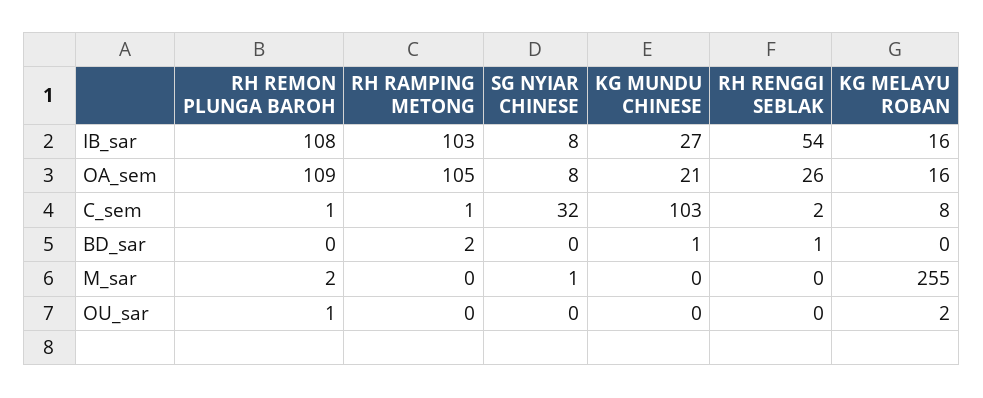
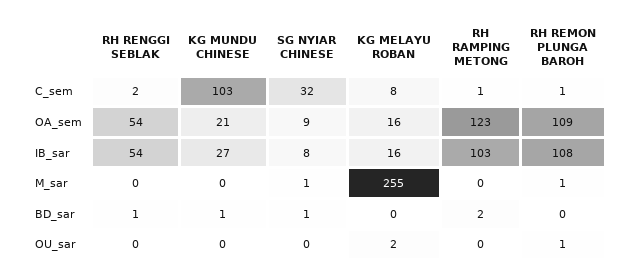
  {
    "RH REMON PLUNGA BAROH": {
      "IB_sar": 108,
      "OA_sem": 109,
      "C_sem": 1,
      "BD_sar": 0,
-     "M_sar": 2,
+     "M_sar": 1,
      "OU_sar": 1
    },
    "RH RAMPING METONG": {
      "IB_sar": 103,
-     "OA_sem": 105,
+     "OA_sem": 123,
      "C_sem": 1,
      "BD_sar": 2,
      "M_sar": 0,
      "OU_sar": 0
    },
    "SG NYIAR CHINESE": {
      "IB_sar": 8,
-     "OA_sem": 8,
+     "OA_sem": 9,
      "C_sem": 32,
-     "BD_sar": 0,
+     "BD_sar": 1,
      "M_sar": 1,
      "OU_sar": 0
    },
    "KG MUNDU CHINESE": {
      "IB_sar": 27,
      "OA_sem": 21,
      "C_sem": 103,
      "BD_sar": 1,
      "M_sar": 0,
      "OU_sar": 0
    },
    "RH RENGGI SEBLAK": {
      "IB_sar": 54,
-     "OA_sem": 26,
+     "OA_sem": 54,
      "C_sem": 2,
      "BD_sar": 1,
      "M_sar": 0,
      "OU_sar": 0
    },
    "KG MELAYU ROBAN": {
      "IB_sar": 16,
      "OA_sem": 16,
      "C_sem": 8,
      "BD_sar": 0,
      "M_sar": 255,
      "OU_sar": 2
    }
  }

